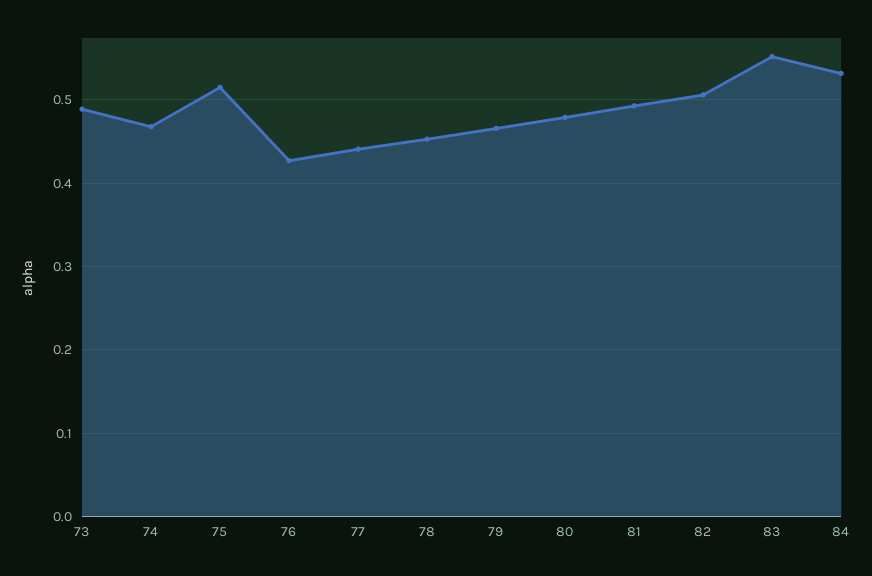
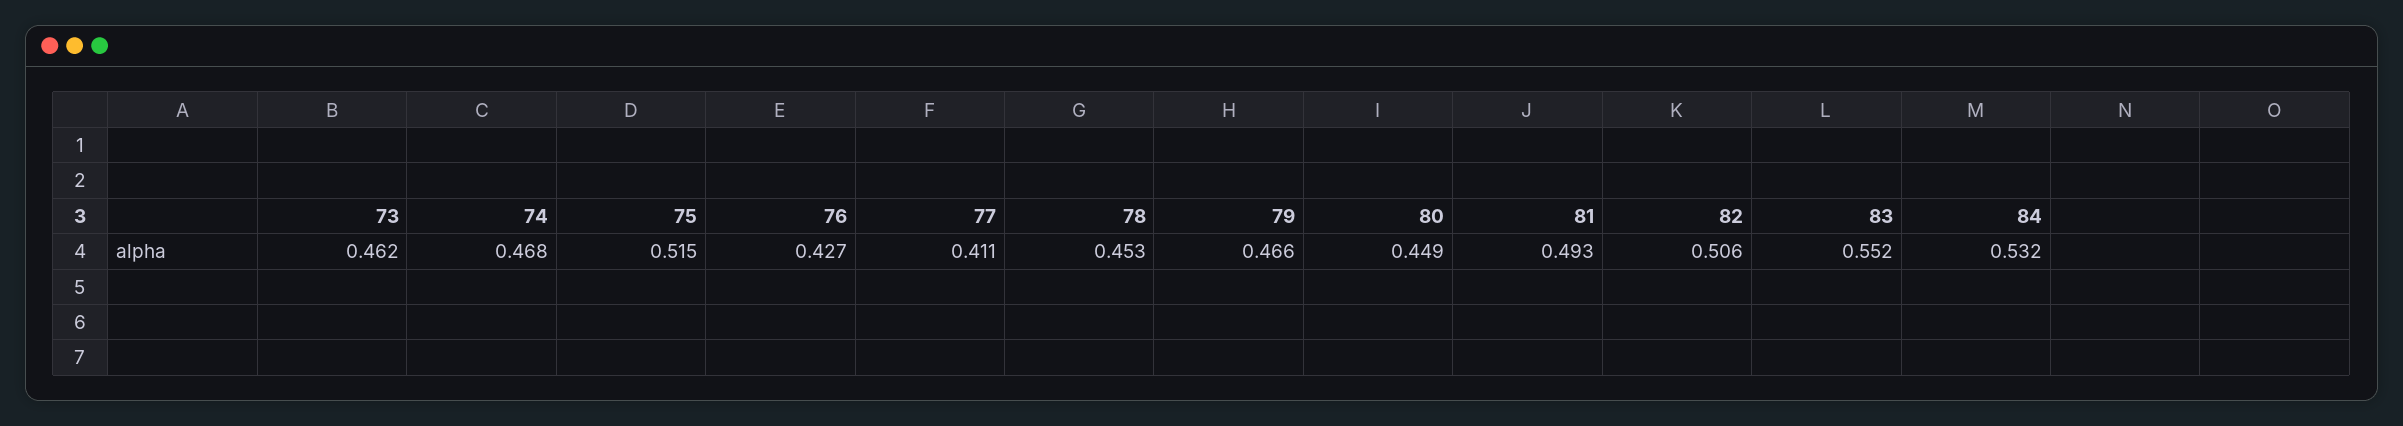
  {
-   "73": 0.49,
+   "73": 0.462,
    "74": 0.468,
    "75": 0.515,
    "76": 0.427,
-   "77": 0.44,
+   "77": 0.411,
    "78": 0.453,
    "79": 0.466,
-   "80": 0.48,
+   "80": 0.449,
    "81": 0.493,
    "82": 0.506,
    "83": 0.552,
    "84": 0.532
  }

